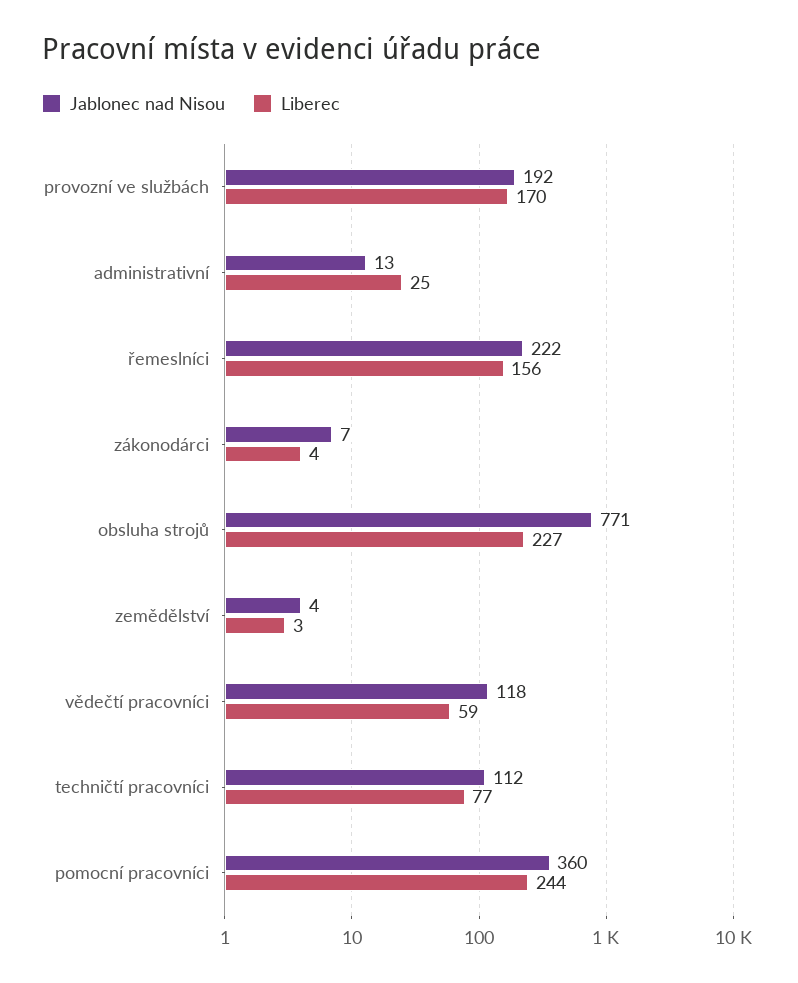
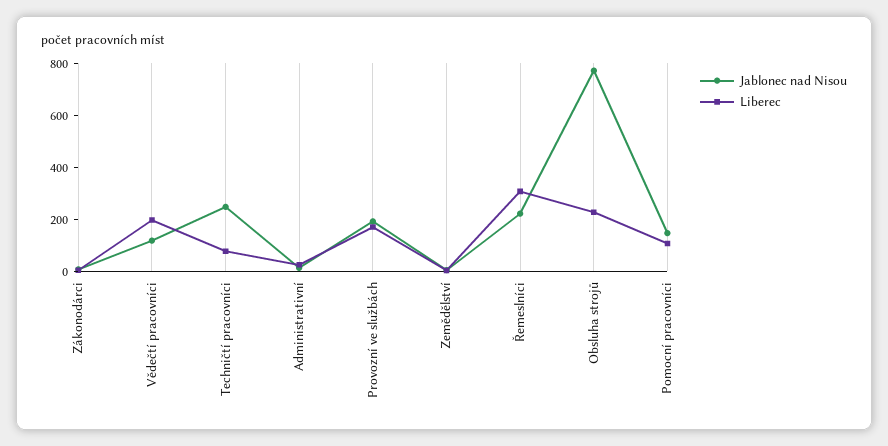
  {
    "Jablonec nad Nisou": {
      "provozní ve službách": 192,
      "administrativní": 13,
      "řemeslníci": 222,
      "zákonodárci": 7,
      "obsluha strojů": 771,
      "zemědělství": 4,
      "vědečtí pracovníci": 118,
-     "techničtí pracovníci": 112,
+     "techničtí pracovníci": 250,
-     "pomocní pracovníci": 360
+     "pomocní pracovníci": 150
    },
    "Liberec": {
      "provozní ve službách": 170,
      "administrativní": 25,
-     "řemeslníci": 156,
+     "řemeslníci": 300,
      "zákonodárci": 4,
      "obsluha strojů": 227,
      "zemědělství": 3,
-     "vědečtí pracovníci": 59,
+     "vědečtí pracovníci": 200,
      "techničtí pracovníci": 77,
-     "pomocní pracovníci": 244
+     "pomocní pracovníci": 100
    }
  }

